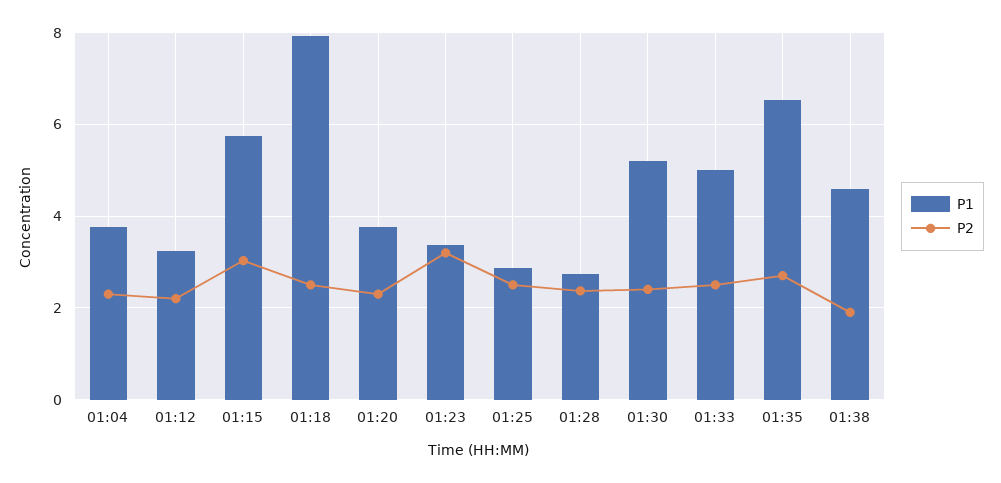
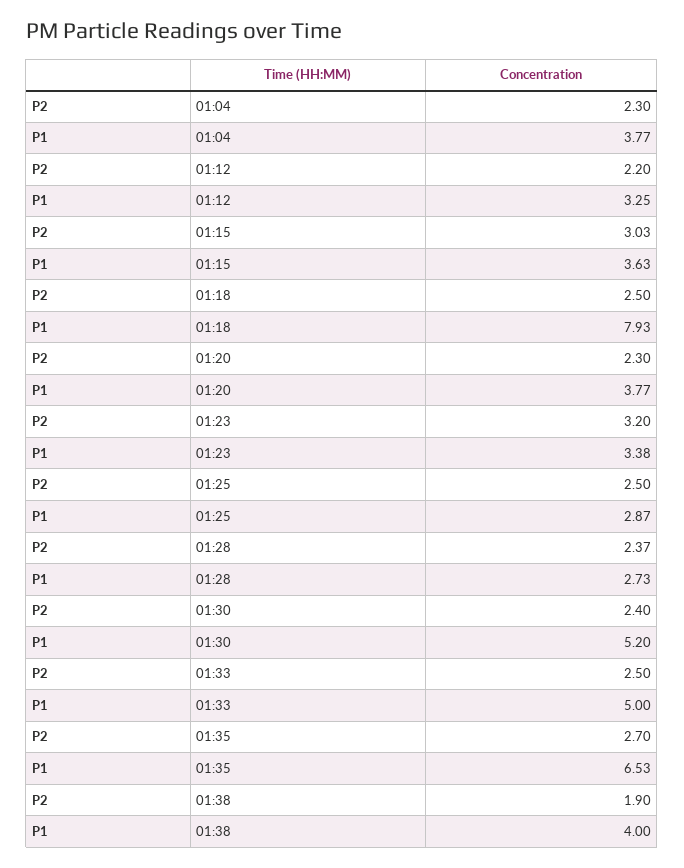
  {
    "P1": {
      "01:04": 3.77,
      "01:12": 3.25,
-     "01:15": 5.8,
+     "01:15": 3.63,
      "01:18": 7.93,
      "01:20": 3.77,
      "01:23": 3.38,
      "01:25": 2.87,
      "01:28": 2.73,
      "01:30": 5.2,
      "01:33": 5,
      "01:35": 6.53,
-     "01:38": 4.6
+     "01:38": 4
    },
    "P2": {
      "01:04": 2.3,
      "01:12": 2.2,
      "01:15": 3.03,
      "01:18": 2.5,
      "01:20": 2.3,
      "01:23": 3.2,
      "01:25": 2.5,
      "01:28": 2.37,
      "01:30": 2.4,
      "01:33": 2.5,
      "01:35": 2.7,
      "01:38": 1.9
    }
  }

